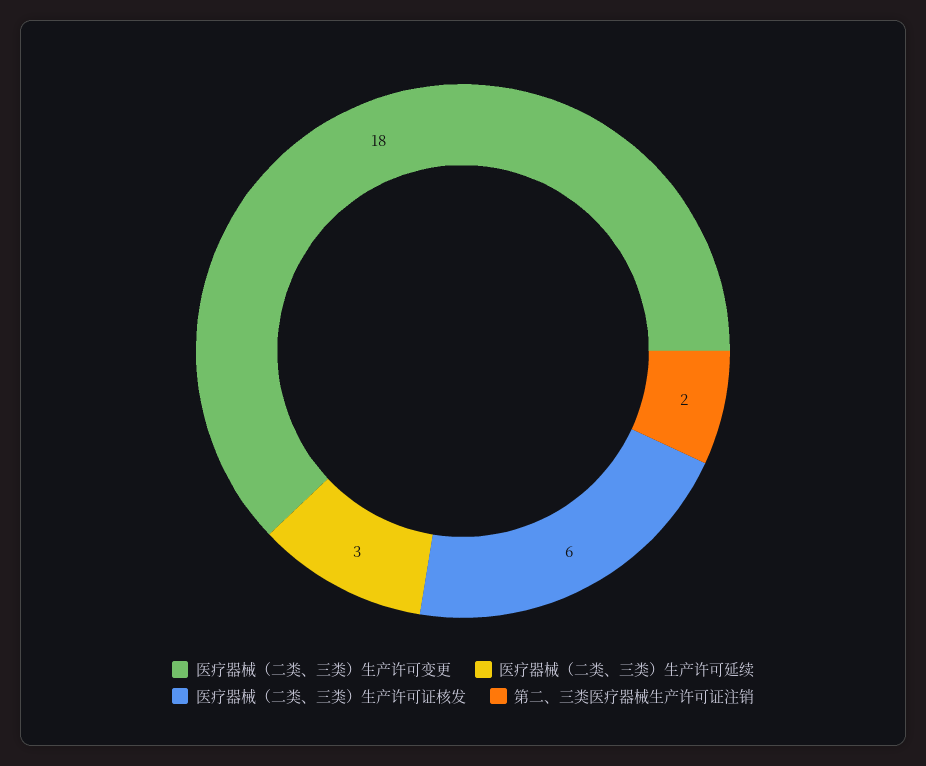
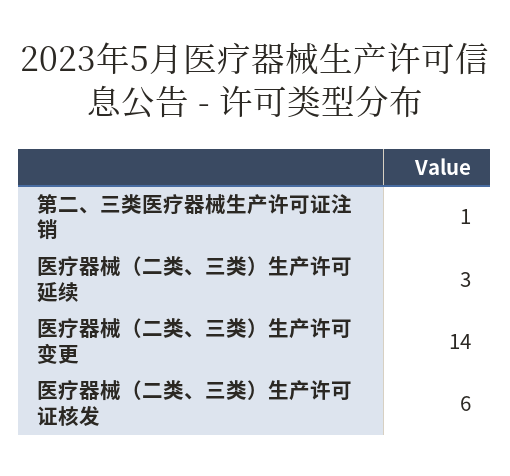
  {
-   "医疗器械（二类、三类）生产许可变更": 18,
+   "医疗器械（二类、三类）生产许可变更": 14,
    "医疗器械（二类、三类）生产许可延续": 3,
    "医疗器械（二类、三类）生产许可证核发": 6,
-   "第二、三类医疗器械生产许可证注销": 2
+   "第二、三类医疗器械生产许可证注销": 1
  }

